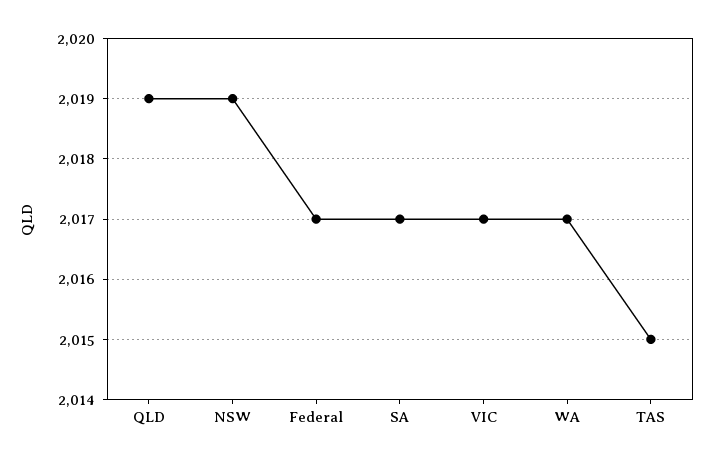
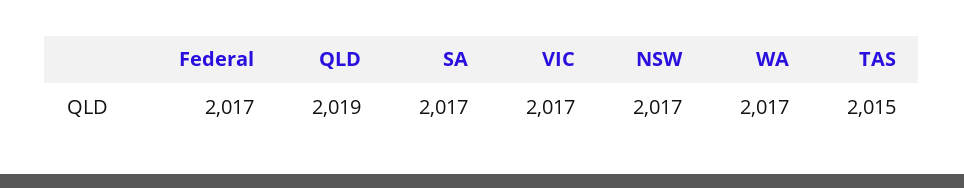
  {
    "QLD": 2019,
-   "NSW": 2019,
+   "NSW": 2017,
    "Federal": 2017,
    "SA": 2017,
    "VIC": 2017,
    "WA": 2017,
    "TAS": 2015
  }

